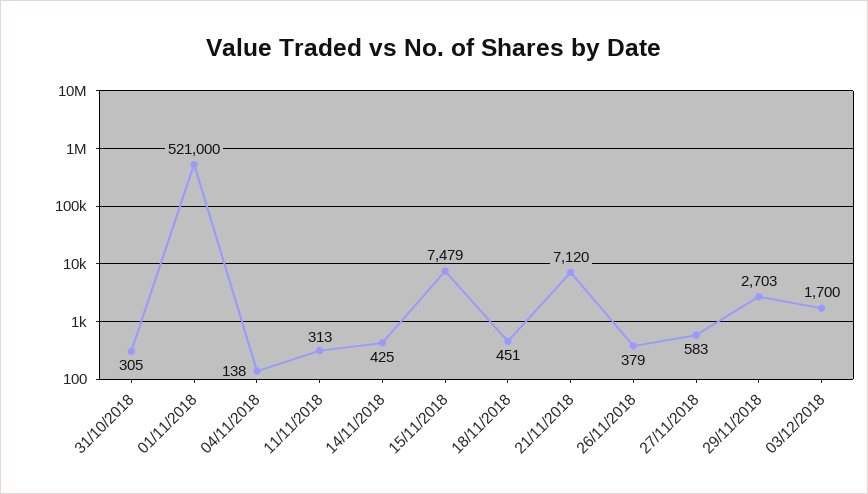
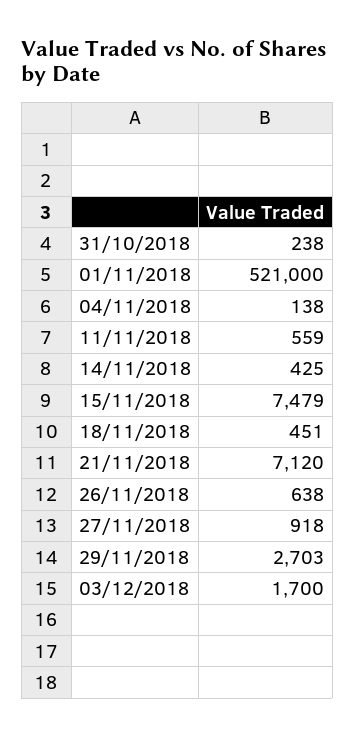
  {
-   "31/10/2018": 305,
+   "31/10/2018": 238,
    "01/11/2018": 521000,
    "04/11/2018": 138,
-   "11/11/2018": 313,
+   "11/11/2018": 559,
    "14/11/2018": 425,
    "15/11/2018": 7479,
    "18/11/2018": 451,
    "21/11/2018": 7120,
-   "26/11/2018": 379,
+   "26/11/2018": 638,
-   "27/11/2018": 583,
+   "27/11/2018": 918,
    "29/11/2018": 2703,
    "03/12/2018": 1700
  }

